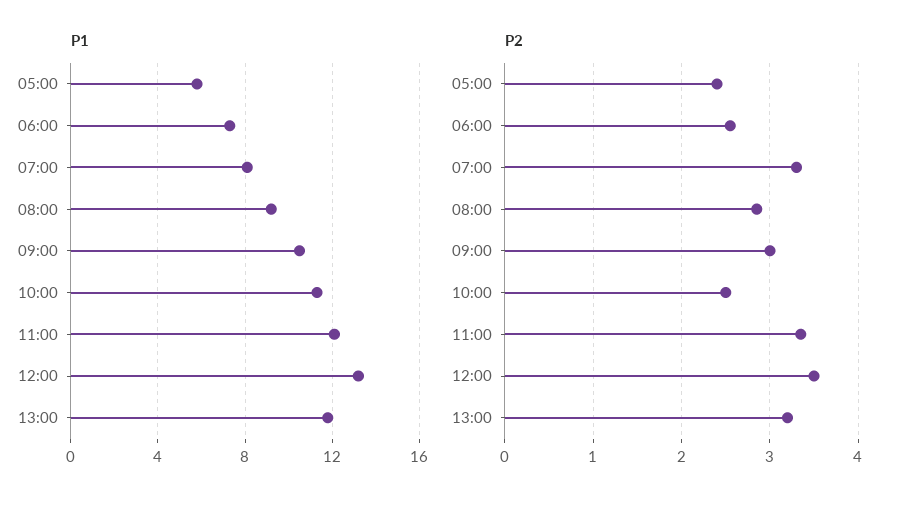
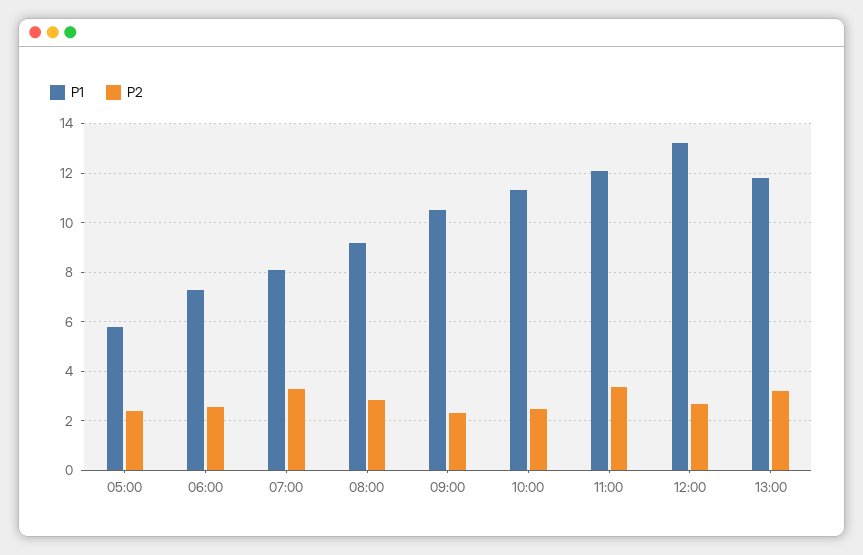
  {
    "P1": {
      "05:00": 5.75,
      "06:00": 7.25,
      "07:00": 8,
      "08:00": 9.25,
      "09:00": 10.5,
      "10:00": 11.25,
      "11:00": 12,
      "12:00": 13.25,
      "13:00": 11.75
    },
    "P2": {
      "05:00": 2.4,
      "06:00": 2.6,
      "07:00": 3.3,
      "08:00": 2.9,
-     "09:00": 3,
+     "09:00": 2.25,
      "10:00": 2.5,
      "11:00": 3.4,
-     "12:00": 3.5,
+     "12:00": 2.75,
      "13:00": 3.2
    }
  }

